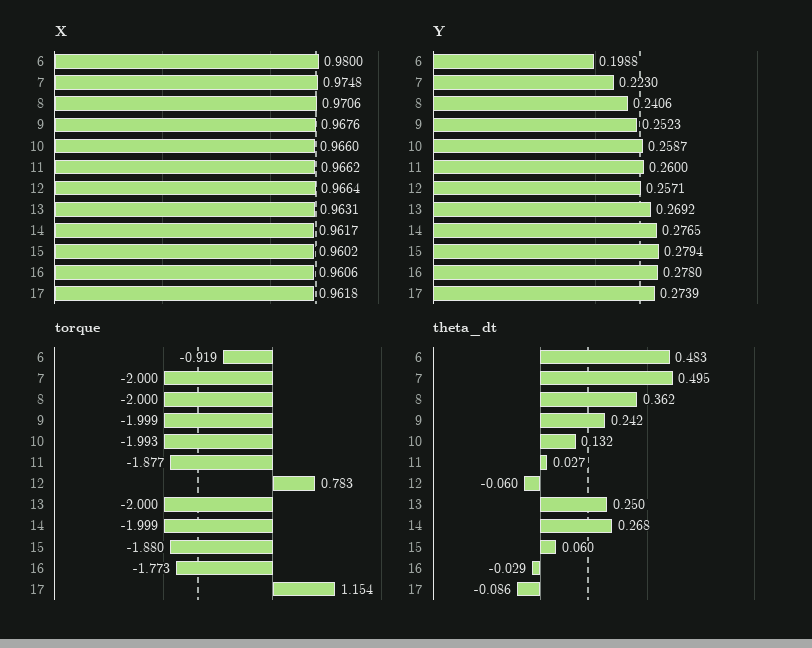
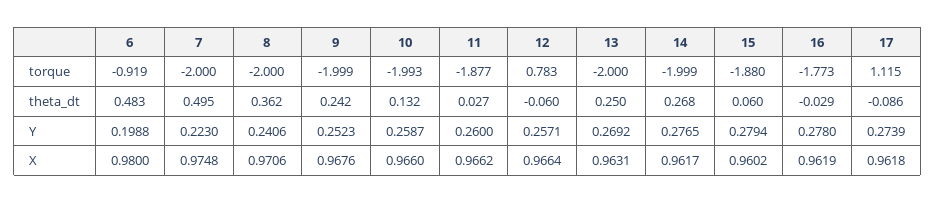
  {
    "X": {
      "6": 0.98,
      "7": 0.9748,
      "8": 0.9706,
      "9": 0.9676,
      "10": 0.966,
      "11": 0.9662,
      "12": 0.9664,
      "13": 0.9631,
      "14": 0.9617,
      "15": 0.9602,
-     "16": 0.9606,
+     "16": 0.9619,
      "17": 0.9618
    },
    "Y": {
      "6": 0.1988,
      "7": 0.223,
      "8": 0.2406,
      "9": 0.2523,
      "10": 0.2587,
      "11": 0.26,
      "12": 0.2571,
      "13": 0.2692,
      "14": 0.2765,
      "15": 0.2794,
      "16": 0.278,
      "17": 0.2739
    },
    "torque": {
      "6": -0.919,
      "7": -2,
      "8": -2,
      "9": -1.999,
      "10": -1.993,
      "11": -1.877,
      "12": 0.783,
      "13": -2,
      "14": -1.999,
      "15": -1.88,
      "16": -1.773,
-     "17": 1.154
+     "17": 1.115
    },
    "theta_dt": {
      "6": 0.483,
      "7": 0.495,
      "8": 0.362,
      "9": 0.242,
      "10": 0.132,
      "11": 0.027,
      "12": -0.06,
      "13": 0.25,
      "14": 0.268,
      "15": 0.06,
      "16": -0.029,
      "17": -0.086
    }
  }

